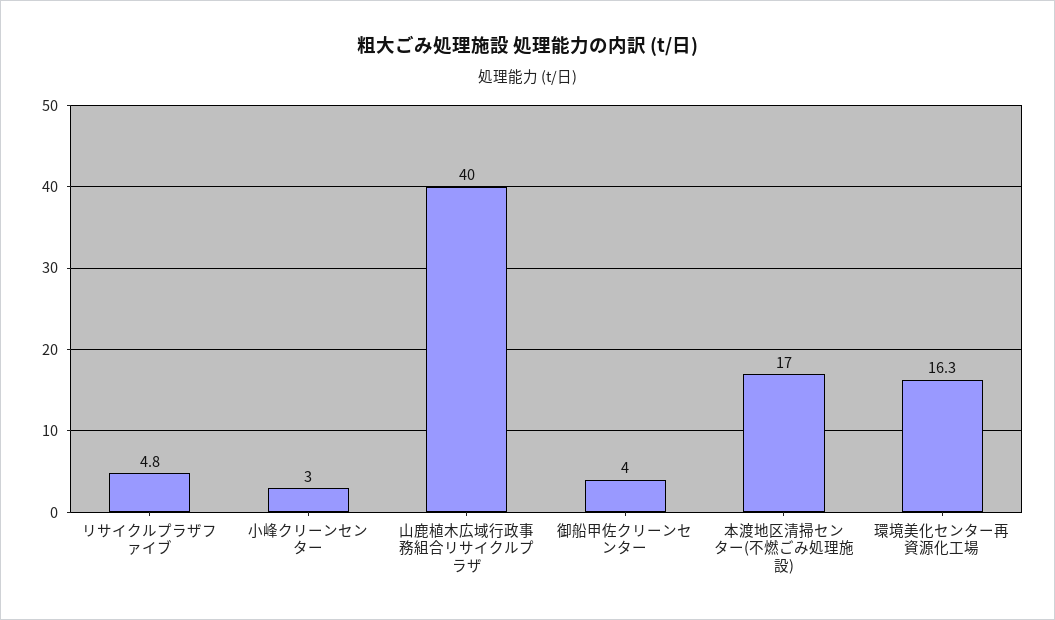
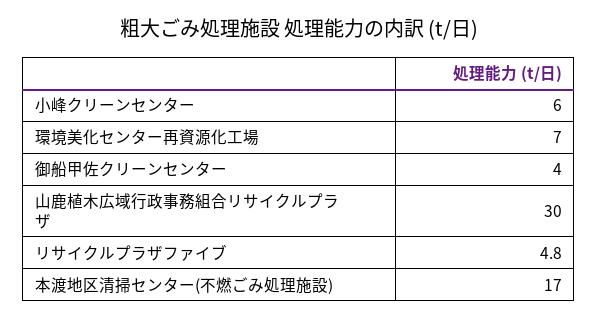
  {
    "リサイクルプラザファイブ": 4.8,
-   "小峰クリーンセンター": 3,
+   "小峰クリーンセンター": 6,
-   "山鹿植木広域行政事務組合リサイクルプラザ": 40,
+   "山鹿植木広域行政事務組合リサイクルプラザ": 30,
    "御船甲佐クリーンセンター": 4,
    "本渡地区清掃センター(不燃ごみ処理施設)": 17,
-   "環境美化センター再資源化工場": 16.3
+   "環境美化センター再資源化工場": 7
  }

